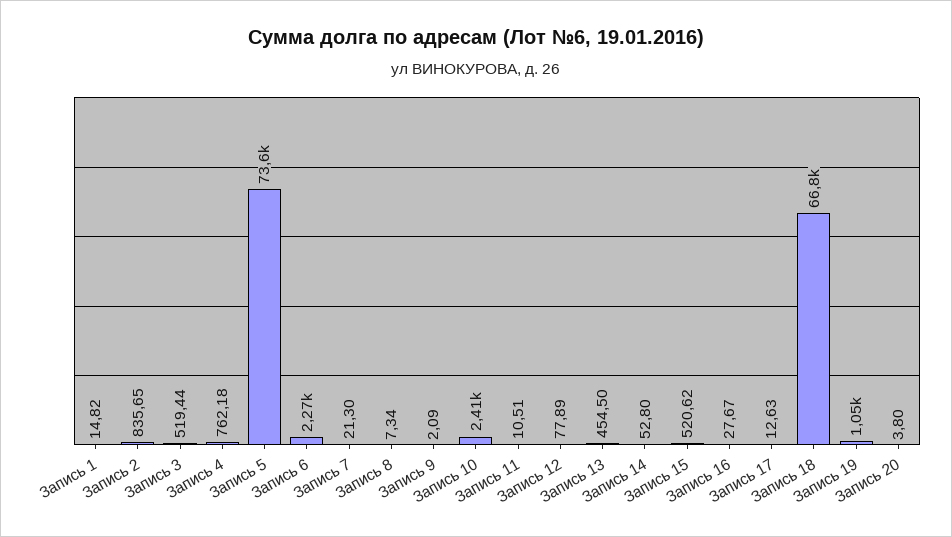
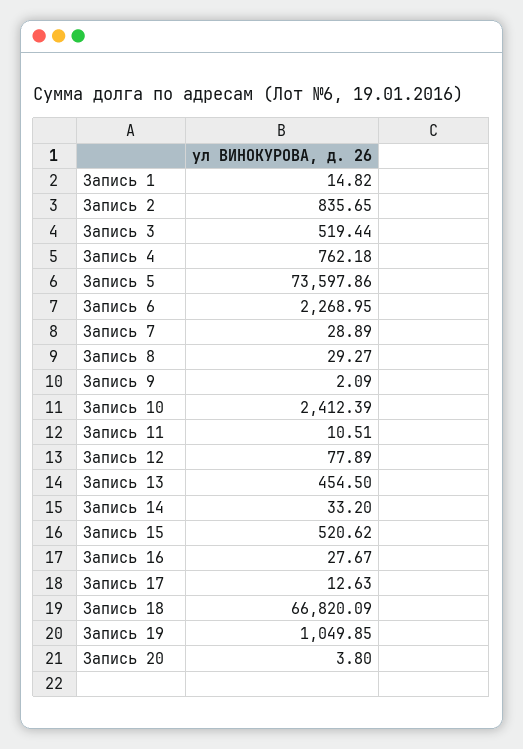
  {
    "Запись 1": 14.82,
    "Запись 2": 835.65,
    "Запись 3": 519.44,
    "Запись 4": 762.18,
    "Запись 5": 73597.86,
    "Запись 6": 2268.95,
-   "Запись 7": 21.3,
+   "Запись 7": 28.89,
-   "Запись 8": 7.34,
+   "Запись 8": 29.27,
    "Запись 9": 2.09,
    "Запись 10": 2412.39,
    "Запись 11": 10.51,
    "Запись 12": 77.89,
    "Запись 13": 454.5,
-   "Запись 14": 52.8,
+   "Запись 14": 33.2,
    "Запись 15": 520.62,
    "Запись 16": 27.67,
    "Запись 17": 12.63,
    "Запись 18": 66820.09,
    "Запись 19": 1049.85,
    "Запись 20": 3.8
  }

